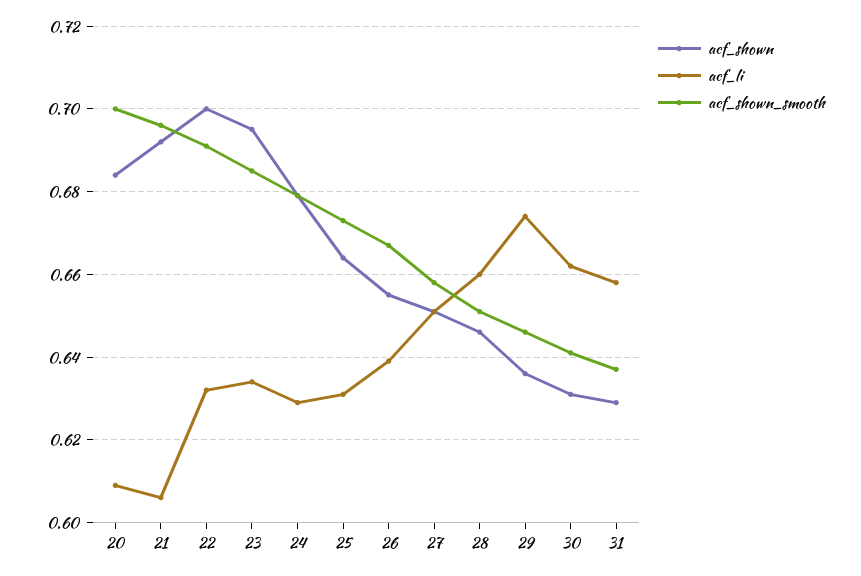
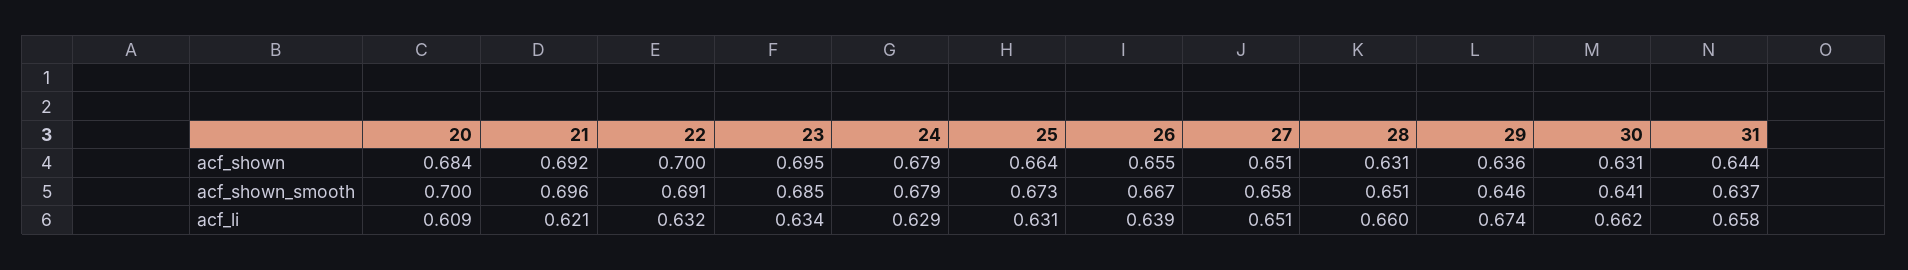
  {
    "acf_shown": {
      "20": 0.684,
      "21": 0.692,
      "22": 0.7,
      "23": 0.695,
      "24": 0.679,
      "25": 0.664,
      "26": 0.655,
      "27": 0.651,
-     "28": 0.645,
+     "28": 0.631,
      "29": 0.636,
      "30": 0.631,
-     "31": 0.63
+     "31": 0.644
    },
    "acf_li": {
      "20": 0.609,
-     "21": 0.605,
+     "21": 0.621,
      "22": 0.632,
      "23": 0.634,
      "24": 0.629,
      "25": 0.631,
      "26": 0.639,
      "27": 0.651,
      "28": 0.66,
      "29": 0.674,
      "30": 0.662,
      "31": 0.658
    },
    "acf_shown_smooth": {
      "20": 0.7,
      "21": 0.696,
      "22": 0.691,
      "23": 0.685,
      "24": 0.679,
      "25": 0.673,
      "26": 0.667,
      "27": 0.658,
      "28": 0.651,
      "29": 0.646,
      "30": 0.641,
      "31": 0.637
    }
  }

